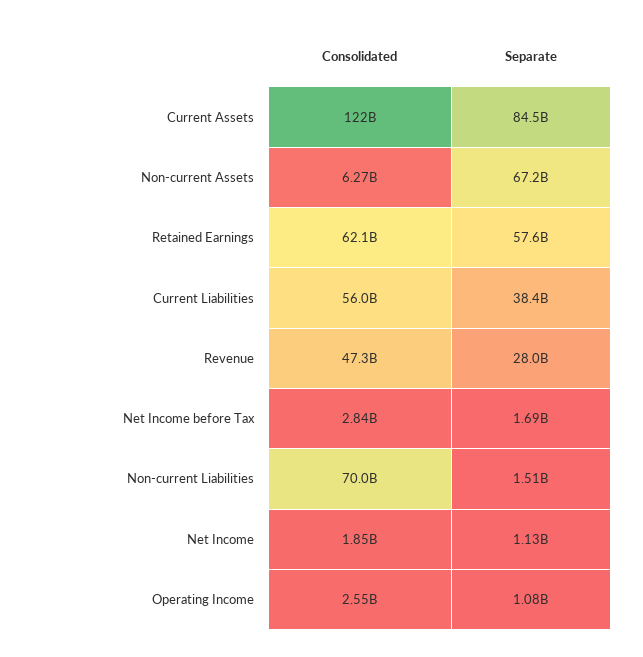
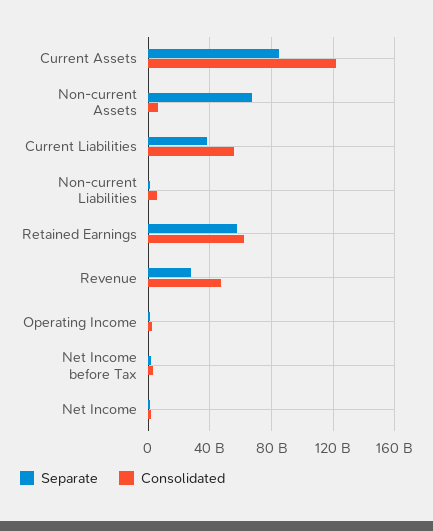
  {
    "Consolidated": {
      "Current Assets": 122000000000,
      "Non-current Assets": 6270000000,
      "Retained Earnings": 62100000000,
      "Current Liabilities": 56000000000,
      "Revenue": 47300000000,
      "Net Income before Tax": 2840000000,
-     "Non-current Liabilities": 70000000000,
+     "Non-current Liabilities": 5000000000,
      "Net Income": 1850000000,
      "Operating Income": 2550000000
    },
    "Separate": {
      "Current Assets": 84500000000,
      "Non-current Assets": 67200000000,
      "Retained Earnings": 57600000000,
      "Current Liabilities": 38400000000,
      "Revenue": 28000000000,
      "Net Income before Tax": 1690000000,
      "Non-current Liabilities": 1510000000,
      "Net Income": 1130000000,
      "Operating Income": 1080000000
    }
  }

